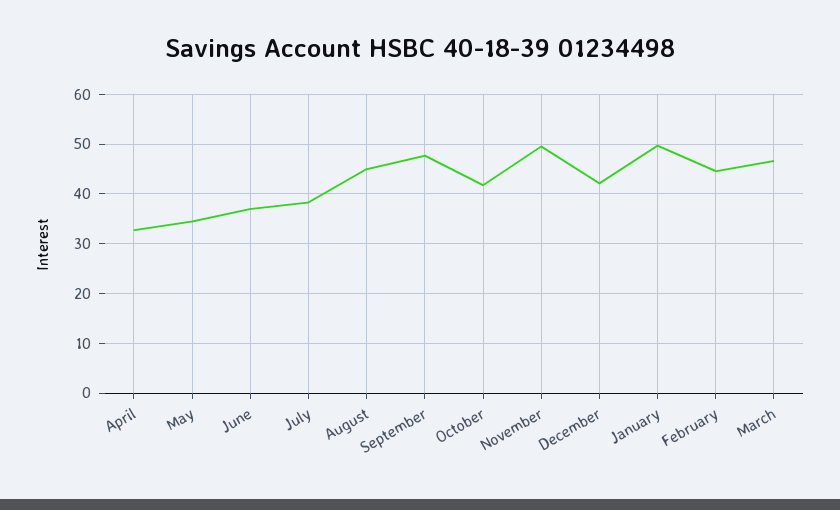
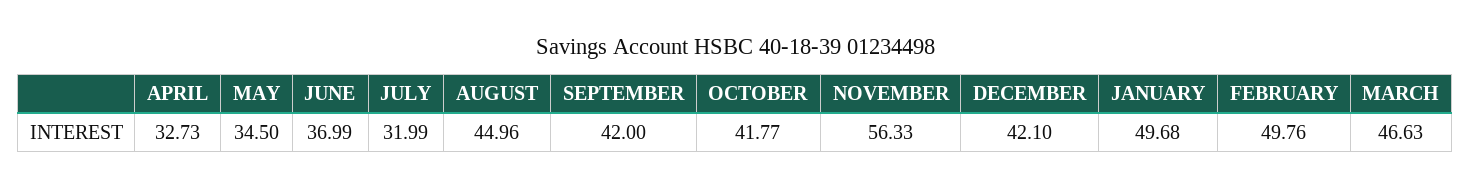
  {
    "April": 32.73,
    "May": 34.5,
    "June": 36.99,
-   "July": 38,
+   "July": 31.99,
    "August": 44.96,
-   "September": 48,
+   "September": 42,
    "October": 41.77,
-   "November": 50,
+   "November": 56.33,
    "December": 42.1,
    "January": 49.68,
-   "February": 44,
+   "February": 49.76,
    "March": 46.63
  }

